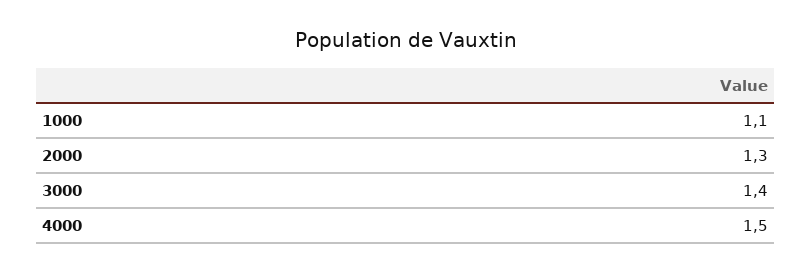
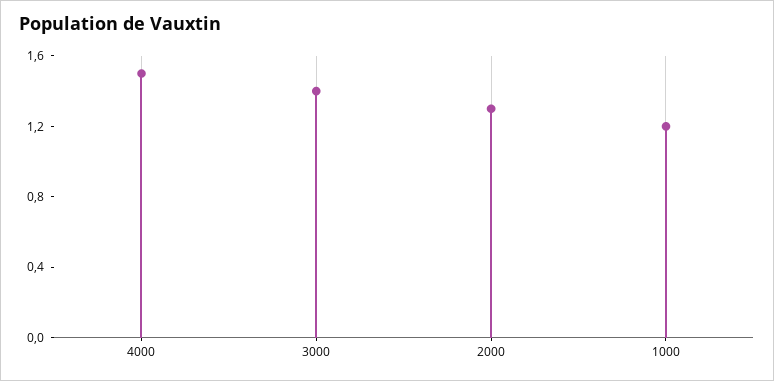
  {
-   "1000": 1.1,
+   "1000": 1.2,
    "2000": 1.3,
    "3000": 1.4,
    "4000": 1.5
  }

